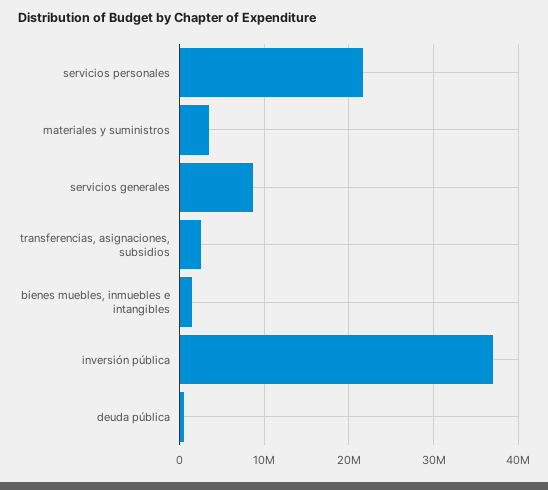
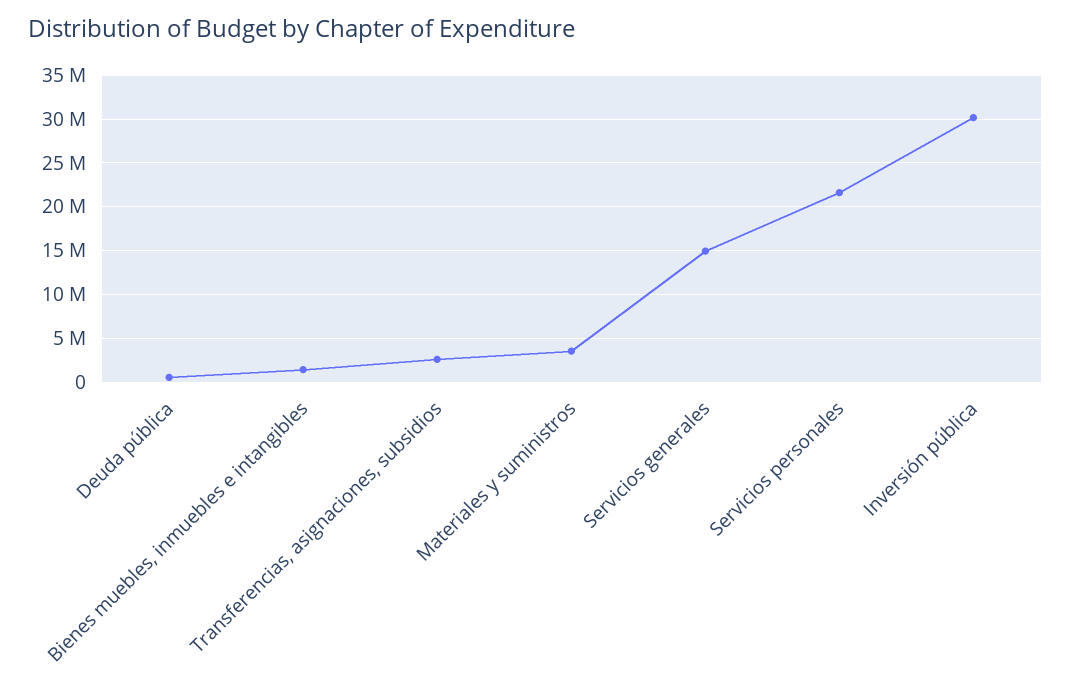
  {
    "servicios personales": 22000000,
    "materiales y suministros": 4000000,
-   "servicios generales": 9000000,
+   "servicios generales": 15000000,
    "transferencias, asignaciones, subsidios": 3000000,
    "bienes muebles, inmuebles e intangibles": 1000000,
-   "inversión pública": 37000000,
+   "inversión pública": 30000000,
    "deuda pública": 1000000
  }

